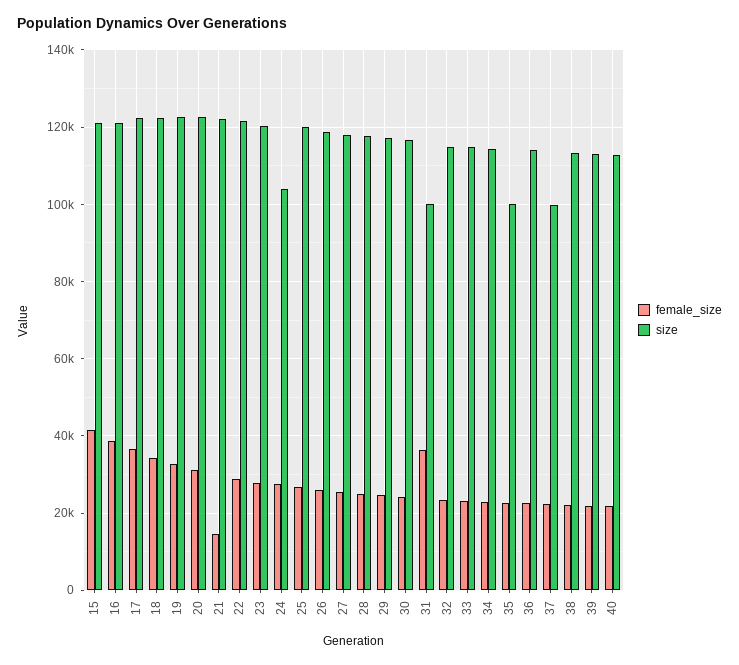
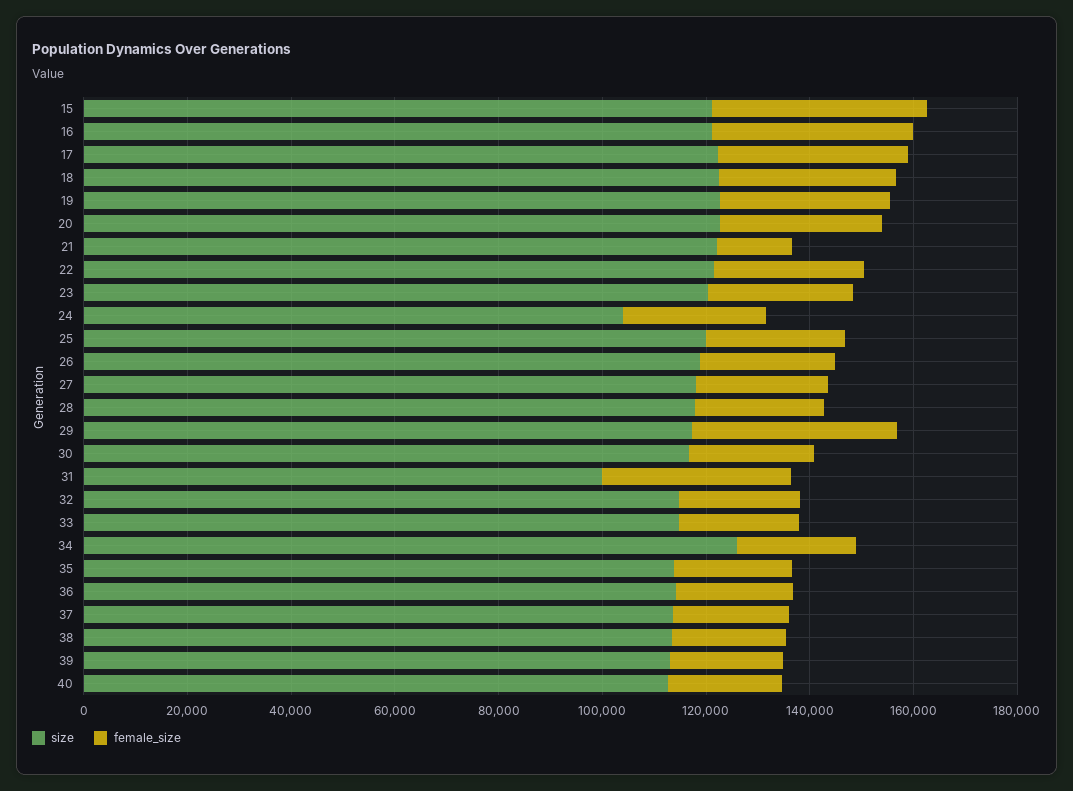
  {
    "female_size": {
      "15": 42000,
      "16": 38000,
      "17": 36000,
      "18": 34000,
      "19": 32000,
      "20": 32000,
      "21": 14000,
      "22": 28000,
      "23": 28000,
      "24": 28000,
      "25": 26000,
      "26": 26000,
      "27": 26000,
      "28": 26000,
-     "29": 24000,
+     "29": 40000,
      "30": 24000,
      "31": 36000,
      "32": 24000,
      "33": 24000,
      "34": 22000,
      "35": 22000,
      "36": 22000,
      "37": 22000,
      "38": 22000,
      "39": 22000,
      "40": 22000
    },
    "size": {
      "15": 122000,
      "16": 122000,
      "17": 122000,
      "18": 122000,
      "19": 122000,
      "20": 122000,
      "21": 122000,
      "22": 122000,
      "23": 120000,
      "24": 104000,
      "25": 120000,
      "26": 118000,
      "27": 118000,
      "28": 118000,
      "29": 118000,
      "30": 116000,
      "31": 100000,
      "32": 114000,
      "33": 114000,
-     "34": 114000,
+     "34": 125000,
-     "35": 100000,
+     "35": 115000,
      "36": 114000,
-     "37": 100000,
+     "37": 115000,
      "38": 114000,
      "39": 114000,
      "40": 112000
    }
  }

